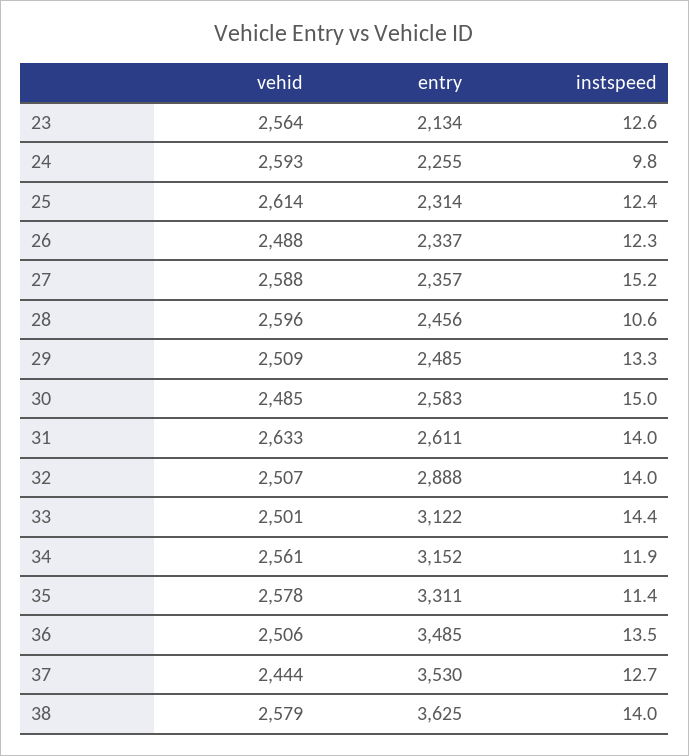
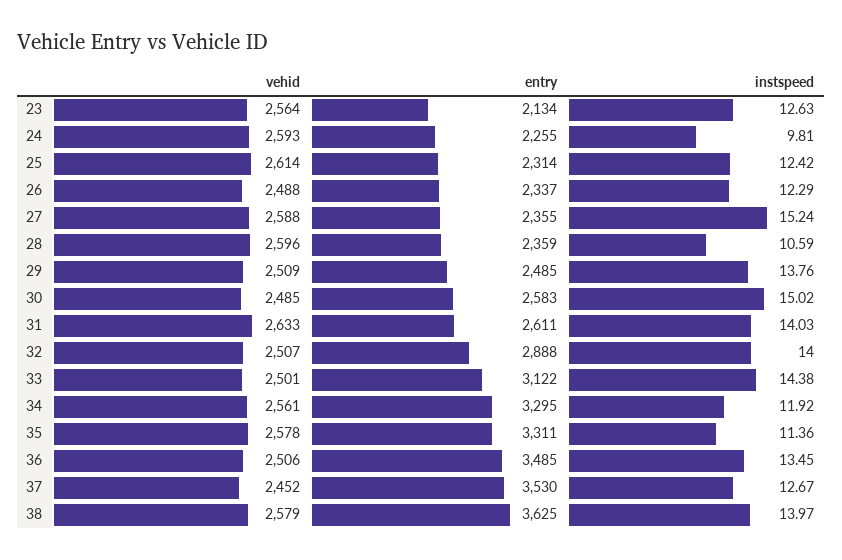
  {
    "vehid": {
      "23": 2564,
      "24": 2593,
      "25": 2614,
      "26": 2488,
      "27": 2588,
      "28": 2596,
      "29": 2509,
      "30": 2485,
      "31": 2633,
      "32": 2507,
      "33": 2501,
      "34": 2561,
      "35": 2578,
      "36": 2506,
-     "37": 2444,
+     "37": 2452,
      "38": 2579
    },
    "entry": {
      "23": 2134,
      "24": 2255,
      "25": 2314,
      "26": 2337,
-     "27": 2357,
+     "27": 2355,
-     "28": 2456,
+     "28": 2359,
      "29": 2485,
      "30": 2583,
      "31": 2611,
      "32": 2888,
      "33": 3122,
-     "34": 3152,
+     "34": 3295,
      "35": 3311,
      "36": 3485,
      "37": 3530,
      "38": 3625
    },
    "instspeed": {
      "23": 12.63,
      "24": 9.81,
      "25": 12.42,
      "26": 12.29,
      "27": 15.24,
      "28": 10.59,
-     "29": 13.3,
+     "29": 13.76,
      "30": 15.02,
      "31": 14.03,
      "32": 14,
      "33": 14.38,
      "34": 11.92,
      "35": 11.36,
      "36": 13.45,
      "37": 12.67,
      "38": 13.97
    }
  }

